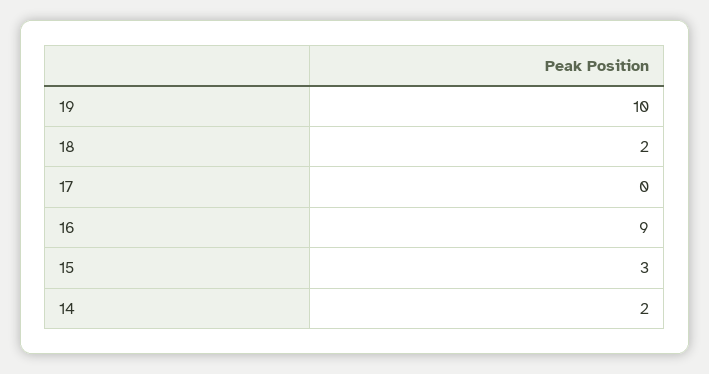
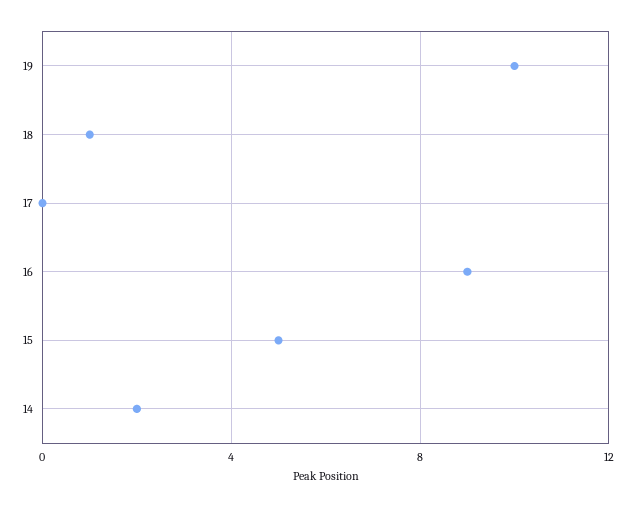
  {
    "19": 10,
-   "18": 2,
+   "18": 1,
    "17": 0,
    "16": 9,
-   "15": 3,
+   "15": 5,
    "14": 2
  }

